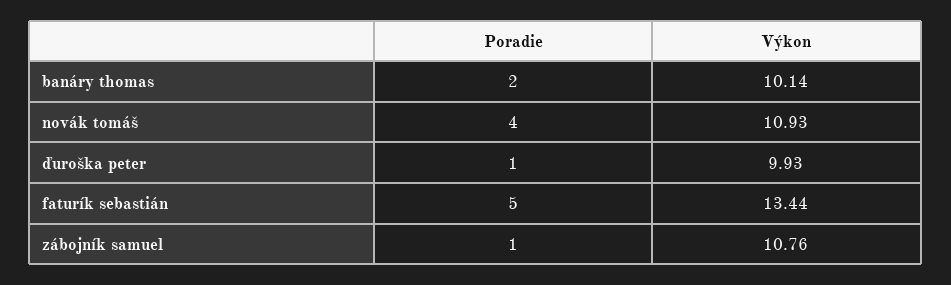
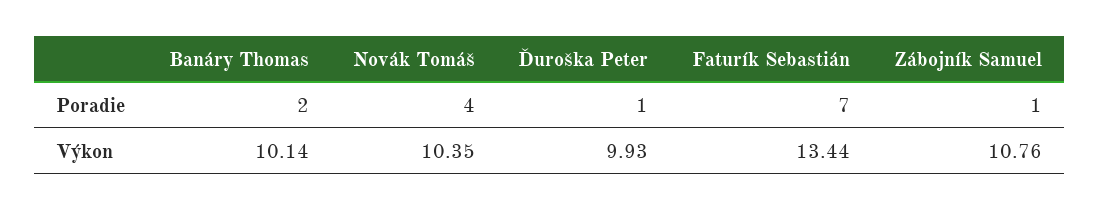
  {
    "Poradie": {
      "banáry thomas": 2,
      "novák tomáš": 4,
      "ďuroška peter": 1,
-     "faturík sebastián": 5,
+     "faturík sebastián": 7,
      "zábojník samuel": 1
    },
    "Výkon": {
      "banáry thomas": 10.14,
-     "novák tomáš": 10.93,
+     "novák tomáš": 10.35,
      "ďuroška peter": 9.93,
      "faturík sebastián": 13.44,
      "zábojník samuel": 10.76
    }
  }

